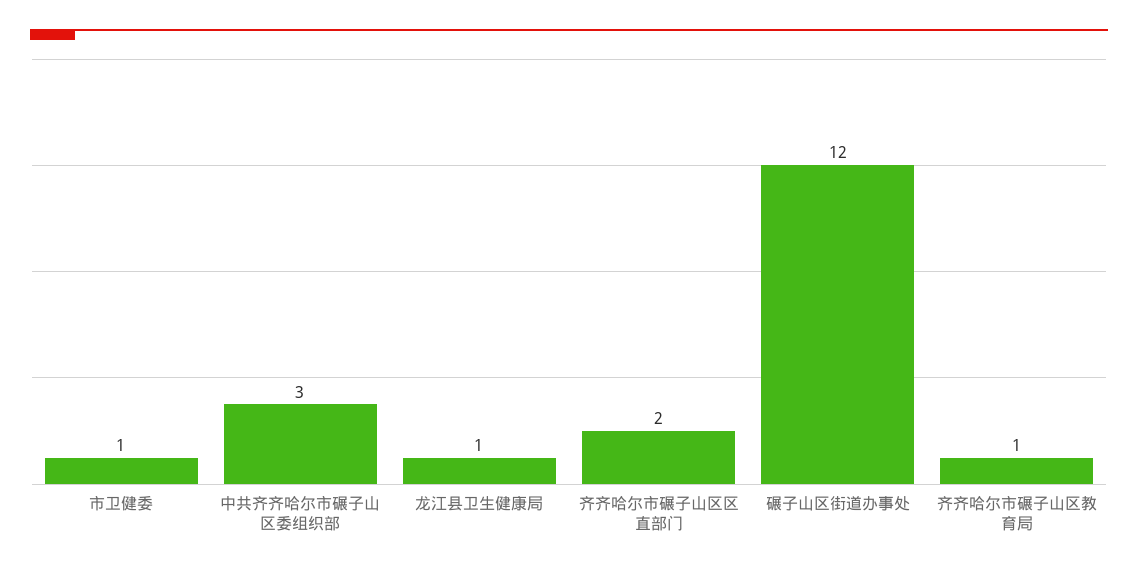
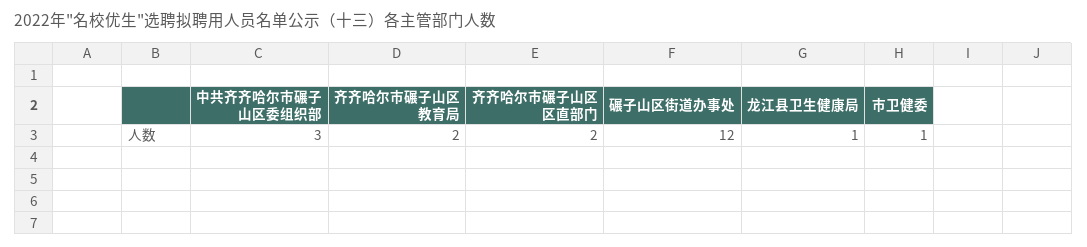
  {
    "市卫健委": 1,
    "中共齐齐哈尔市碾子山区委组织部": 3,
    "龙江县卫生健康局": 1,
    "齐齐哈尔市碾子山区区直部门": 2,
    "碾子山区街道办事处": 12,
-   "齐齐哈尔市碾子山区教育局": 1
+   "齐齐哈尔市碾子山区教育局": 2
  }

